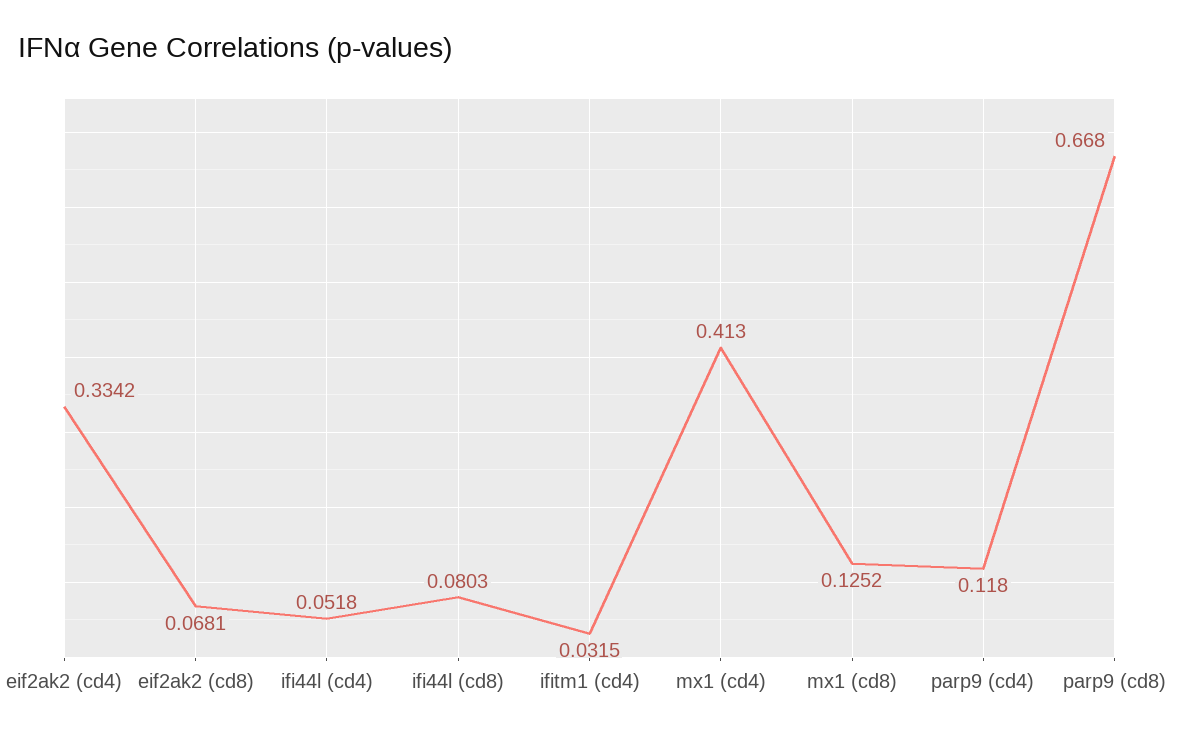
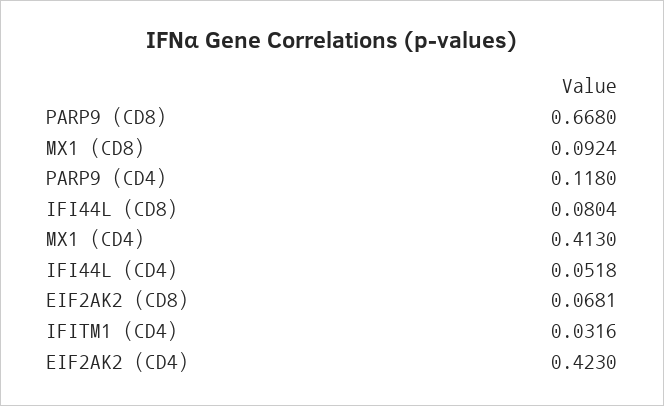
  {
-   "eif2ak2 (cd4)": 0.3342,
+   "eif2ak2 (cd4)": 0.423,
    "eif2ak2 (cd8)": 0.0681,
    "ifi44l (cd4)": 0.0518,
-   "ifi44l (cd8)": 0.0803,
+   "ifi44l (cd8)": 0.0804,
-   "ifitm1 (cd4)": 0.0315,
+   "ifitm1 (cd4)": 0.0316,
    "mx1 (cd4)": 0.413,
-   "mx1 (cd8)": 0.1252,
+   "mx1 (cd8)": 0.0924,
    "parp9 (cd4)": 0.118,
    "parp9 (cd8)": 0.668
  }

